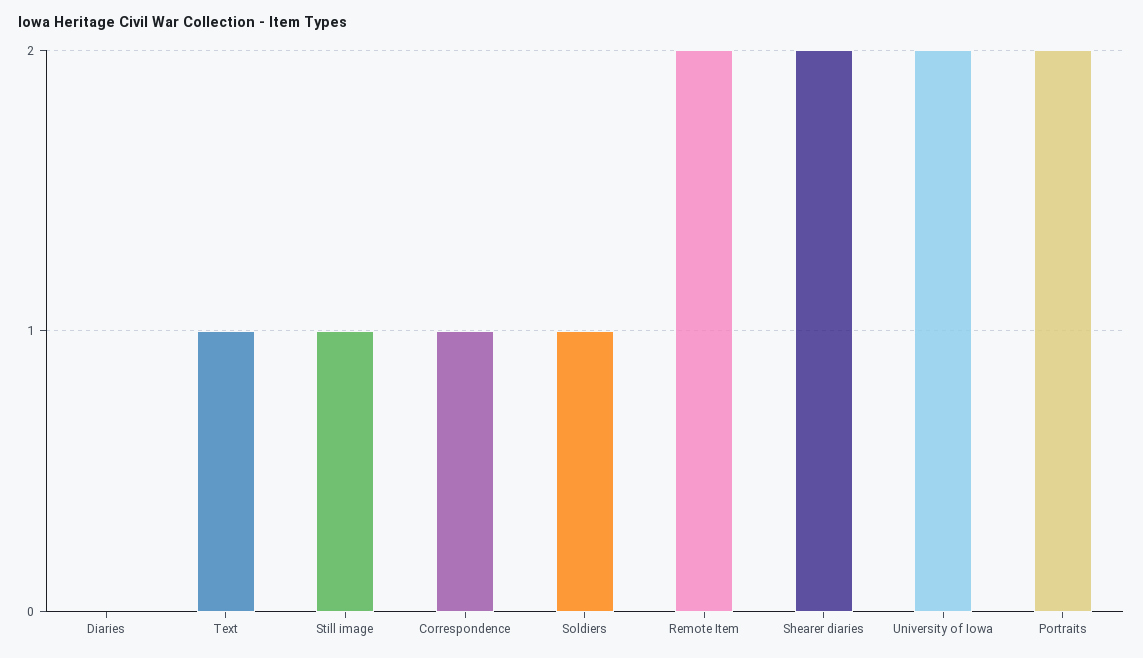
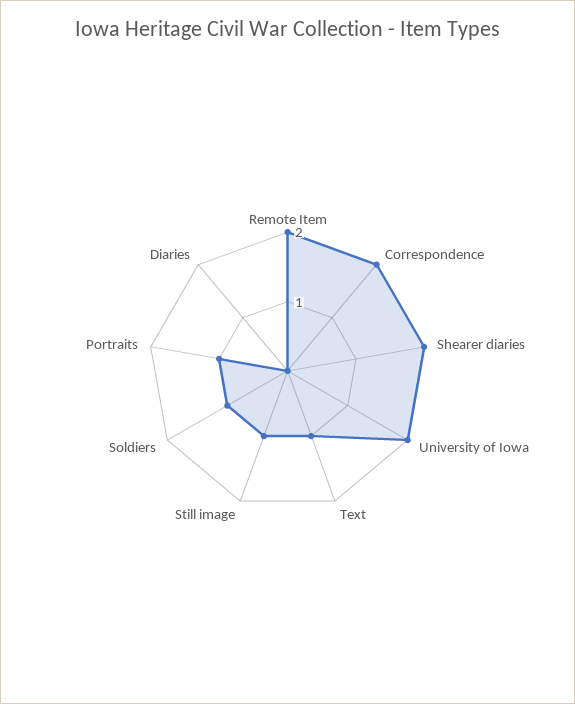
  {
    "Diaries": 0,
    "Text": 1,
    "Still image": 1,
-   "Correspondence": 1,
+   "Correspondence": 2,
    "Soldiers": 1,
    "Remote Item": 2,
    "Shearer diaries": 2,
    "University of Iowa": 2,
-   "Portraits": 2
+   "Portraits": 1
  }

